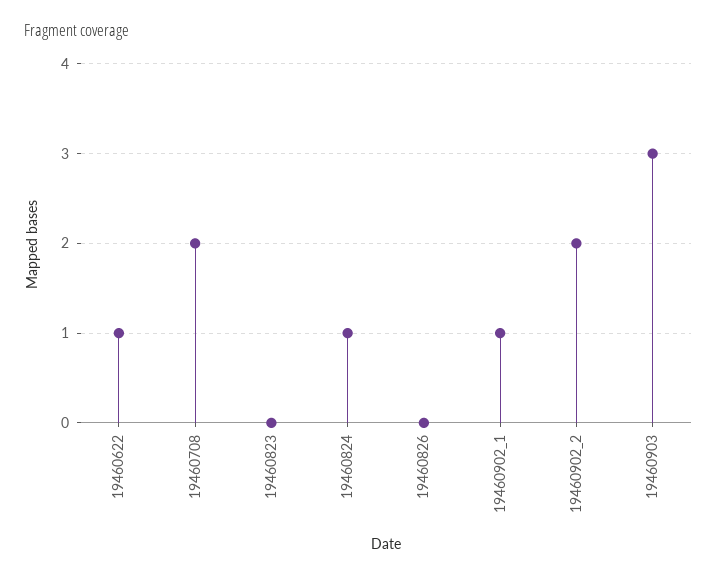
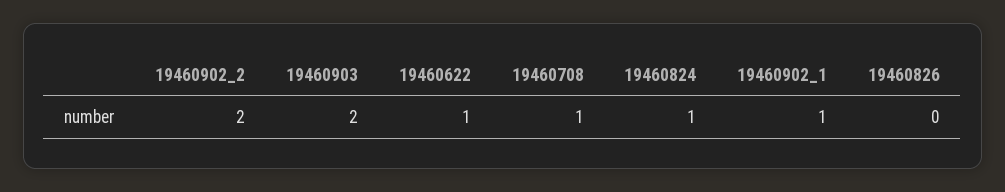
  {
    "19460622": 1,
-   "19460708": 2,
+   "19460708": 1,
-   "19460823": 0,
    "19460824": 1,
    "19460826": 0,
    "19460902_1": 1,
    "19460902_2": 2,
-   "19460903": 3
+   "19460903": 2
  }

